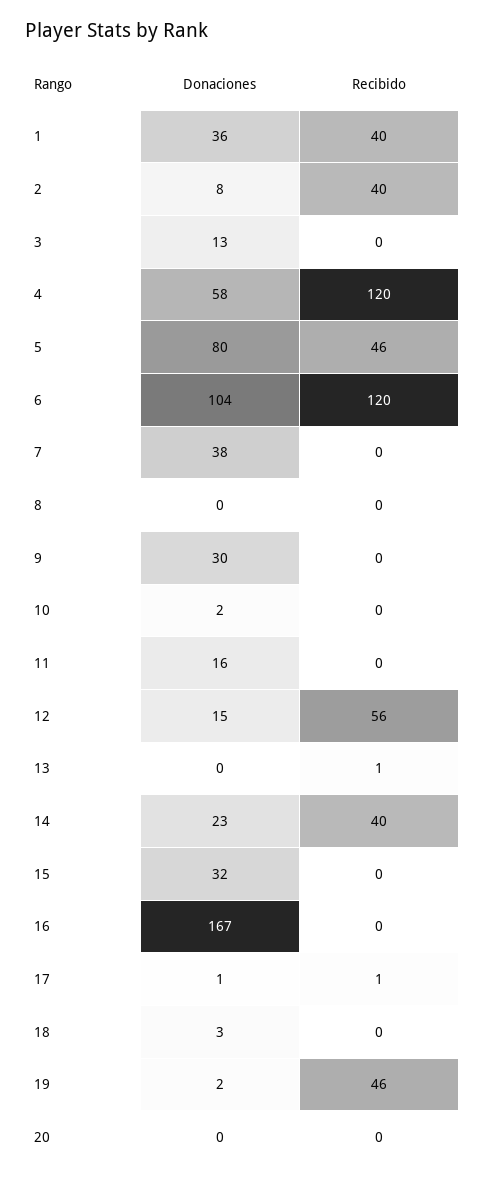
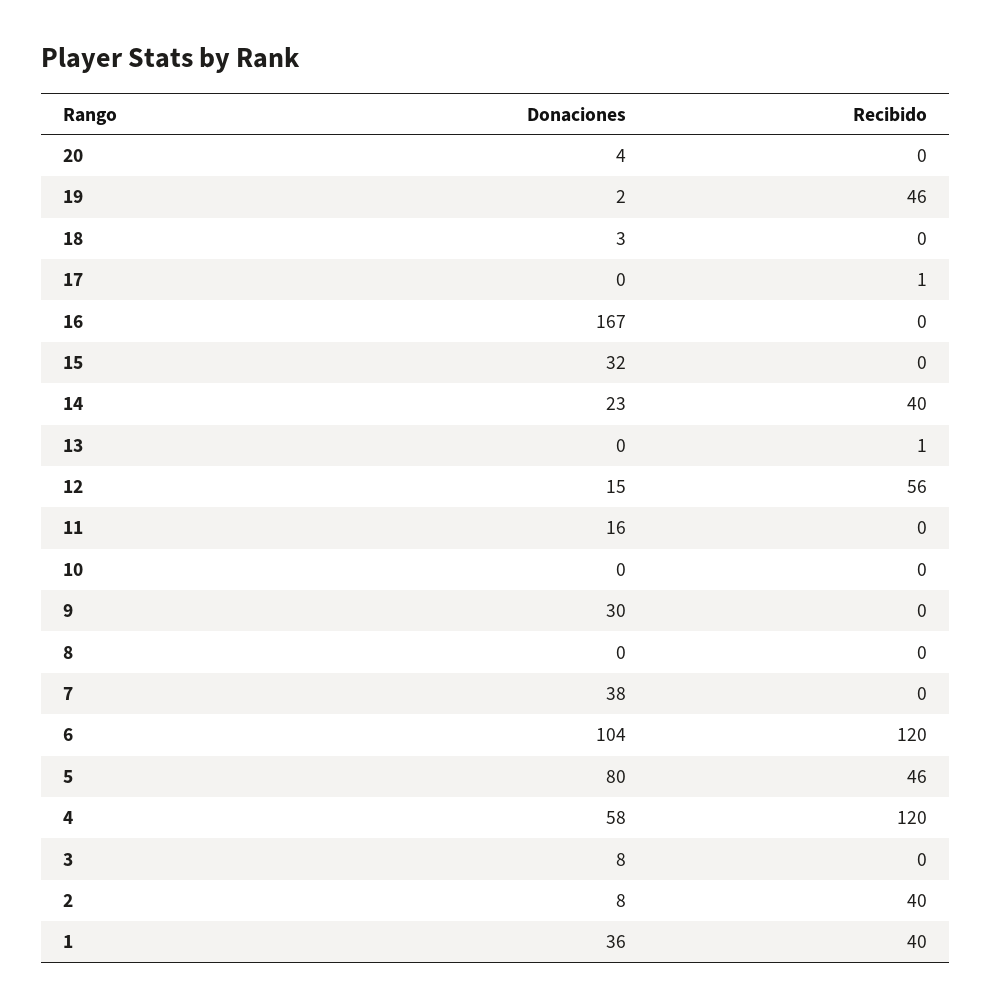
  {
    "Donaciones": {
      "1": 36,
      "2": 8,
-     "3": 13,
+     "3": 8,
      "4": 58,
      "5": 80,
      "6": 104,
      "7": 38,
      "8": 0,
      "9": 30,
-     "10": 2,
+     "10": 0,
      "11": 16,
      "12": 15,
      "13": 0,
      "14": 23,
      "15": 32,
      "16": 167,
-     "17": 1,
+     "17": 0,
      "18": 3,
      "19": 2,
-     "20": 0
+     "20": 4
    },
    "Recibido": {
      "1": 40,
      "2": 40,
      "3": 0,
      "4": 120,
      "5": 46,
      "6": 120,
      "7": 0,
      "8": 0,
      "9": 0,
      "10": 0,
      "11": 0,
      "12": 56,
      "13": 1,
      "14": 40,
      "15": 0,
      "16": 0,
      "17": 1,
      "18": 0,
      "19": 46,
      "20": 0
    }
  }

